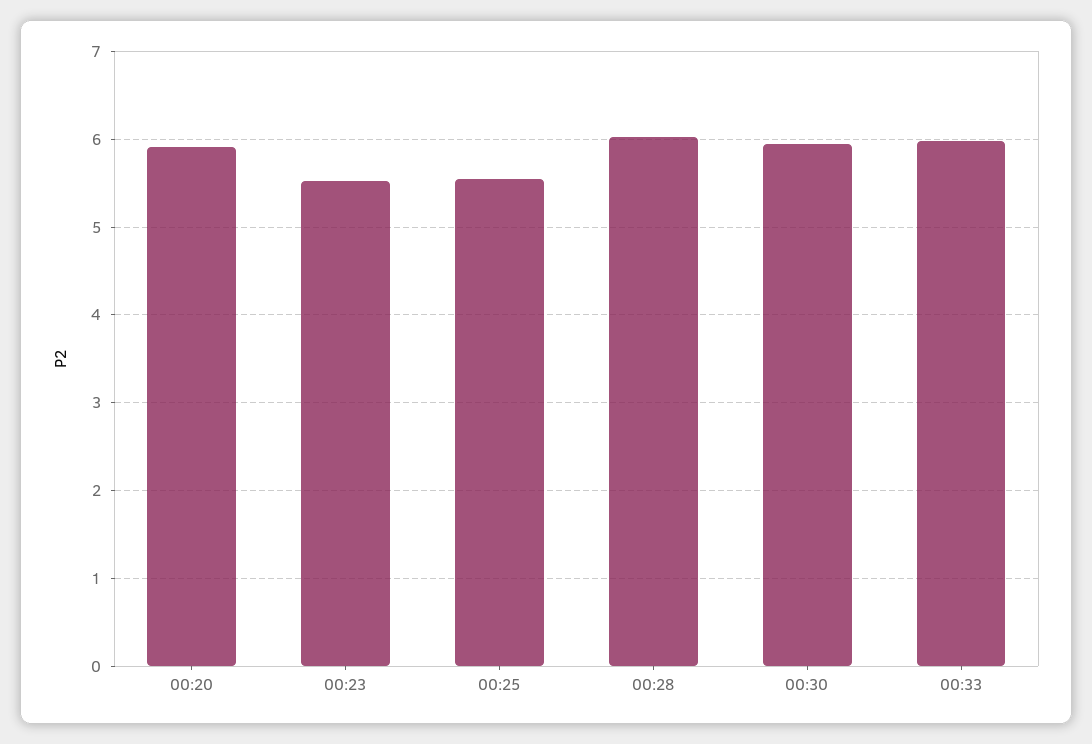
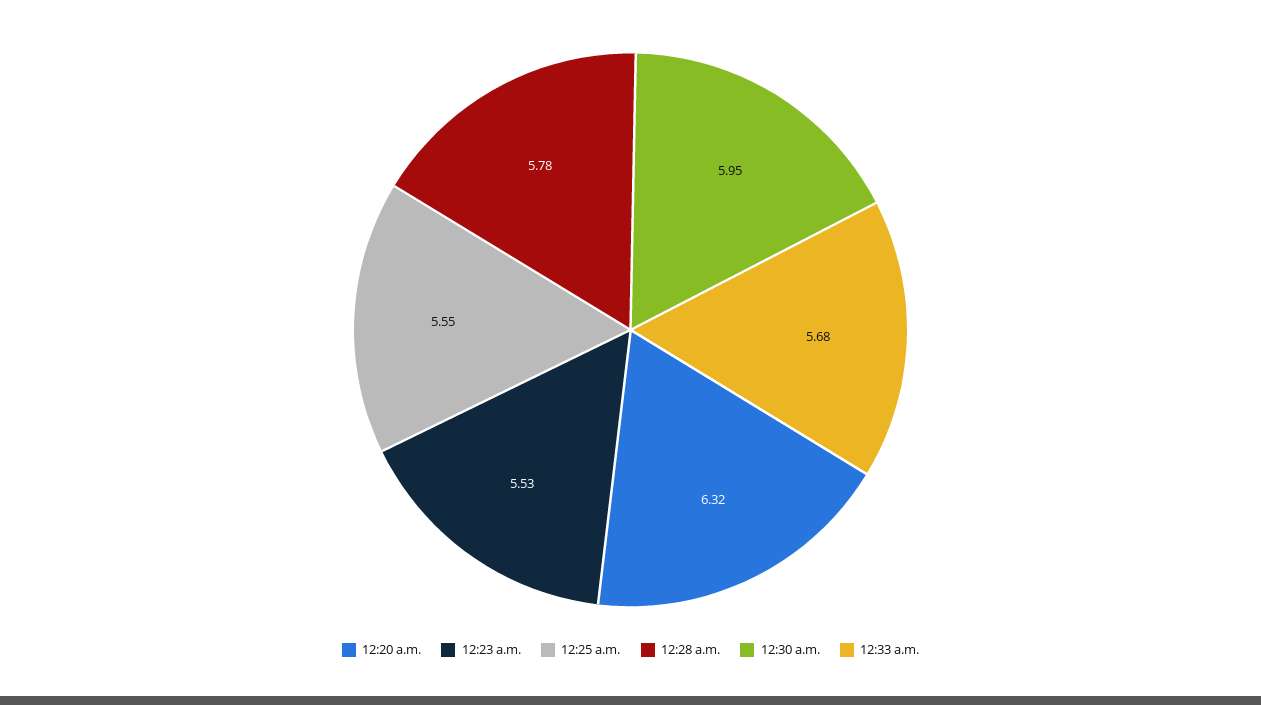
  {
-   "00:20": 5.9,
+   "00:20": 6.32,
    "00:23": 5.53,
    "00:25": 5.55,
-   "00:28": 6,
+   "00:28": 5.78,
    "00:30": 5.95,
-   "00:33": 6
+   "00:33": 5.68
  }

